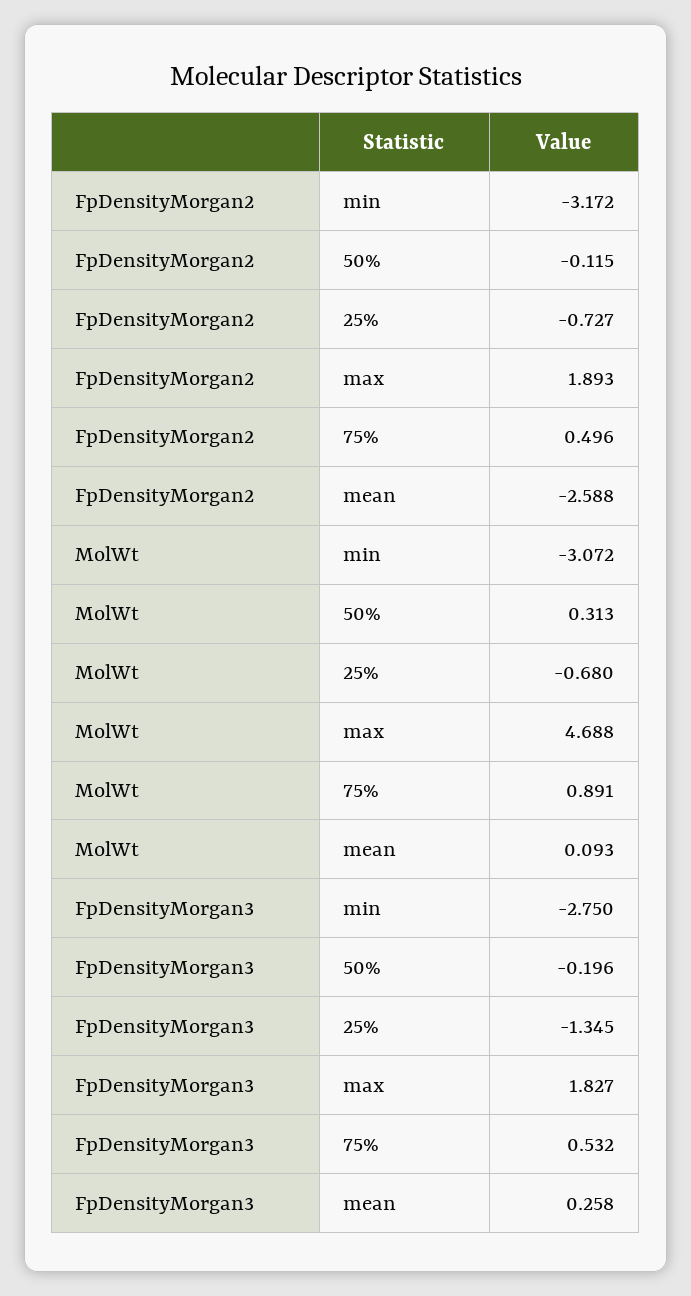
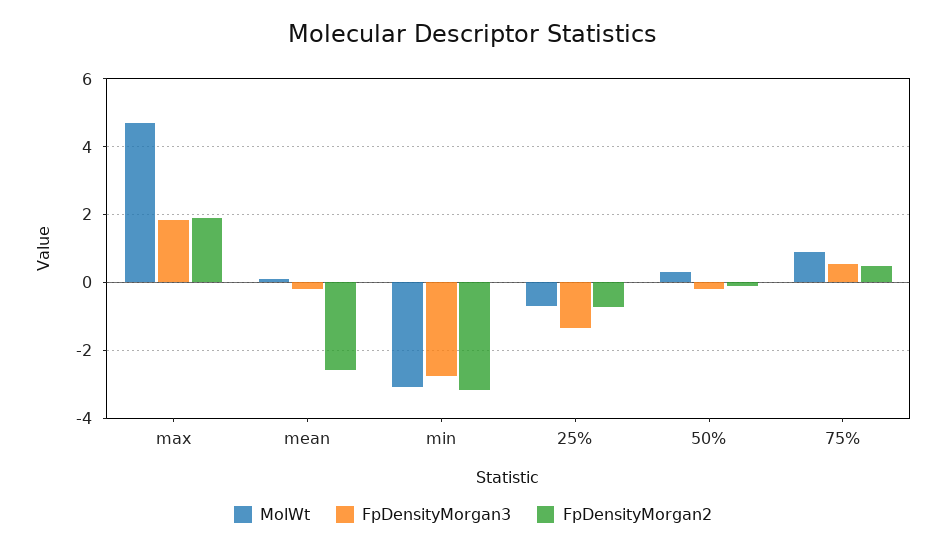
  {
    "FpDensityMorgan2": {
      "min": -3.172,
      "50%": -0.115,
      "25%": -0.727,
      "max": 1.893,
      "75%": 0.496,
      "mean": -2.588
    },
    "MolWt": {
      "min": -3.072,
      "50%": 0.313,
      "25%": -0.68,
      "max": 4.688,
      "75%": 0.891,
      "mean": 0.093
    },
    "FpDensityMorgan3": {
      "min": -2.75,
      "50%": -0.196,
      "25%": -1.345,
      "max": 1.827,
      "75%": 0.532,
-     "mean": 0.258
+     "mean": -0.2
    }
  }

